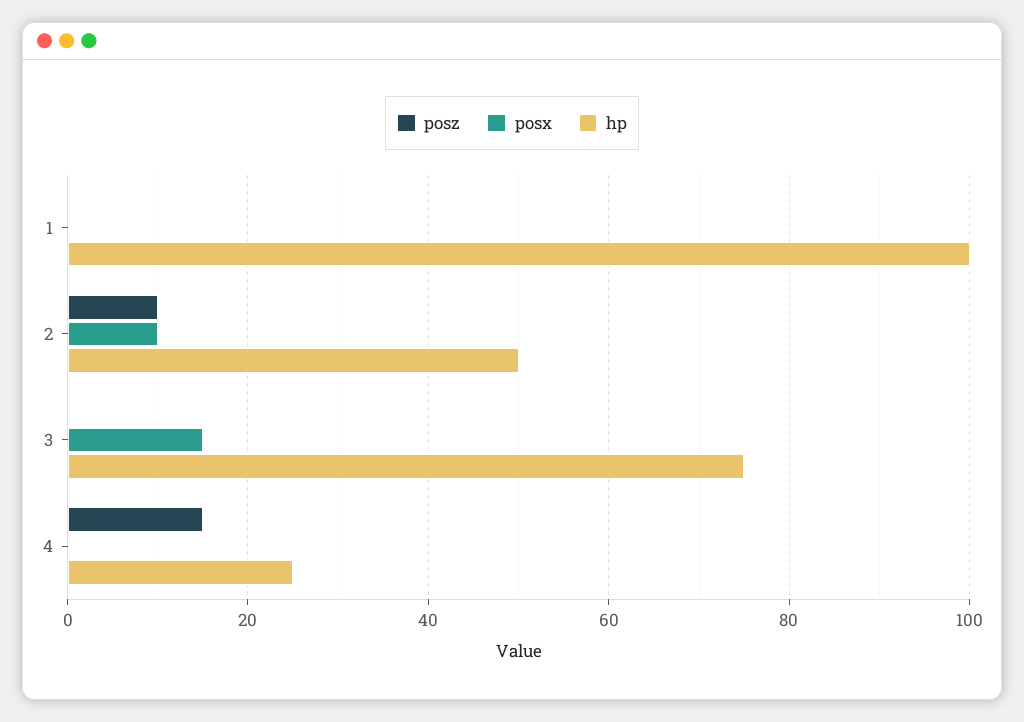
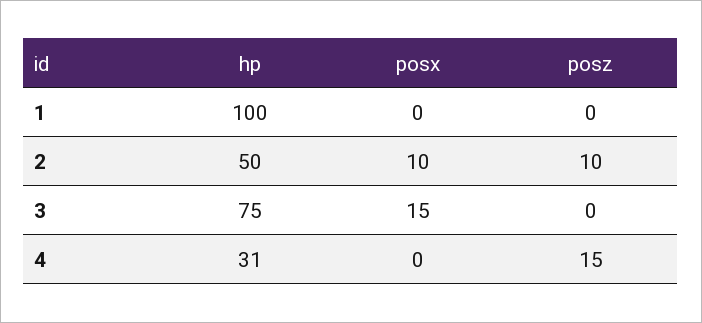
  {
    "posz": {
      "1": 0,
      "2": 10,
      "3": 0,
      "4": 15
    },
    "posx": {
      "1": 0,
      "2": 10,
      "3": 15,
      "4": 0
    },
    "hp": {
      "1": 100,
      "2": 50,
      "3": 75,
-     "4": 25
+     "4": 31
    }
  }

